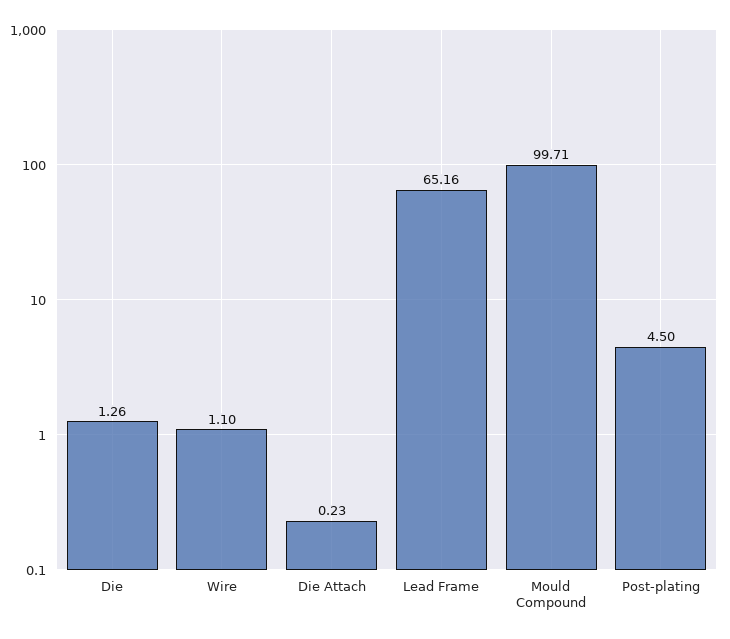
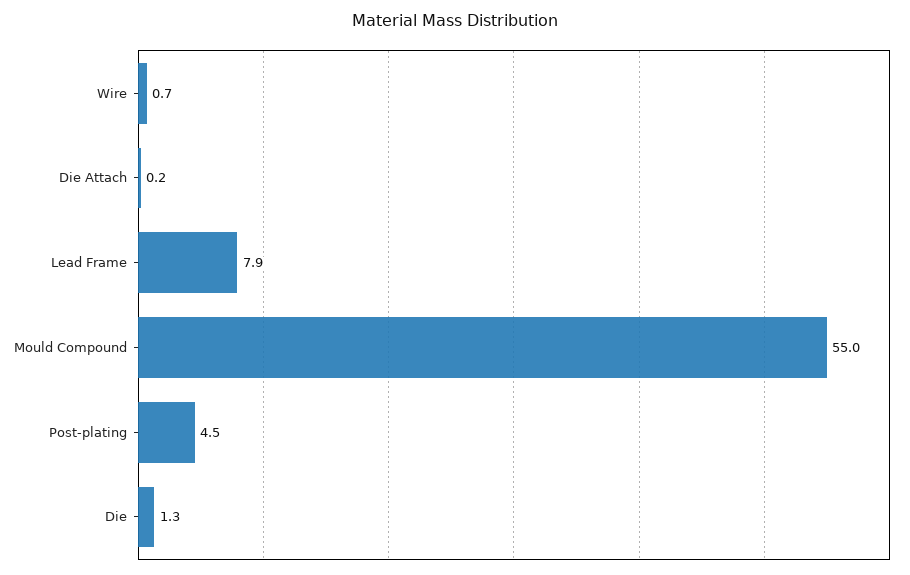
  {
    "Die": 1.26,
-   "Wire": 1.1,
+   "Wire": 0.7,
    "Die Attach": 0.23,
-   "Lead Frame": 65.16,
+   "Lead Frame": 7.9,
-   "Mould Compound": 99.71,
+   "Mould Compound": 55,
    "Post-plating": 4.5
  }

